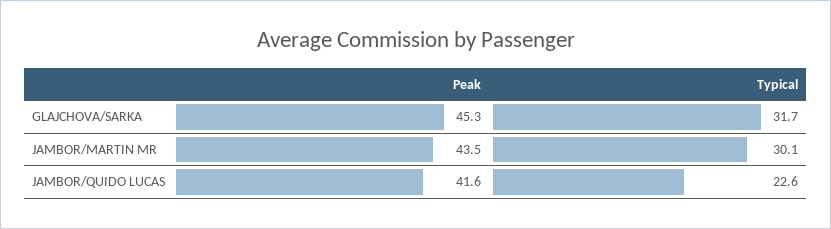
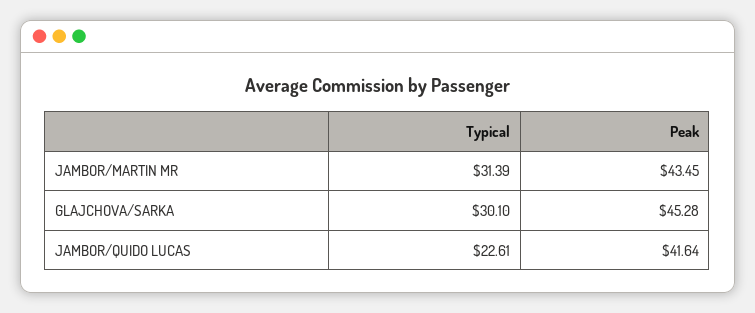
  {
    "Peak": {
      "GLAJCHOVA/SARKA": 45.28,
      "JAMBOR/MARTIN MR": 43.45,
      "JAMBOR/QUIDO LUCAS": 41.64
    },
    "Typical": {
-     "GLAJCHOVA/SARKA": 31.7,
+     "GLAJCHOVA/SARKA": 30.1,
-     "JAMBOR/MARTIN MR": 30.1,
+     "JAMBOR/MARTIN MR": 31.39,
      "JAMBOR/QUIDO LUCAS": 22.61
    }
  }

